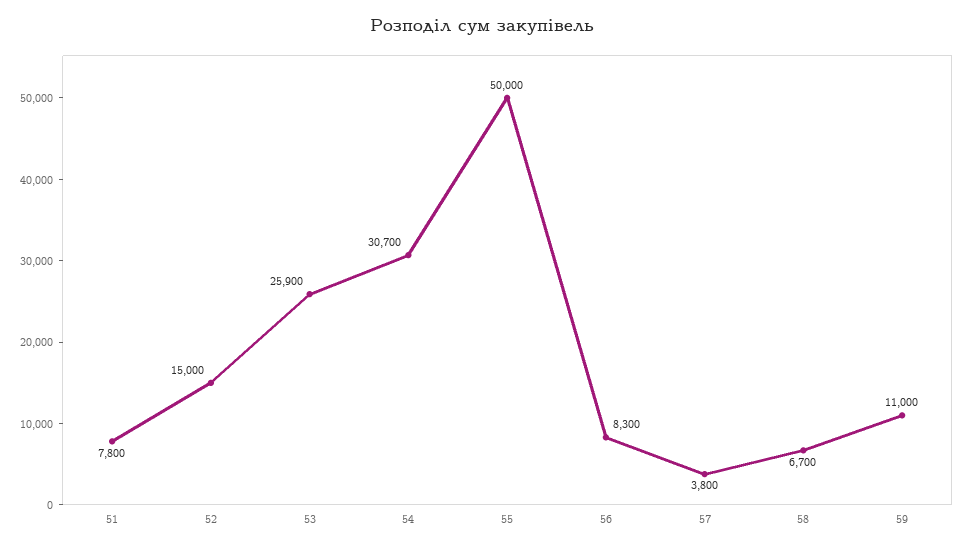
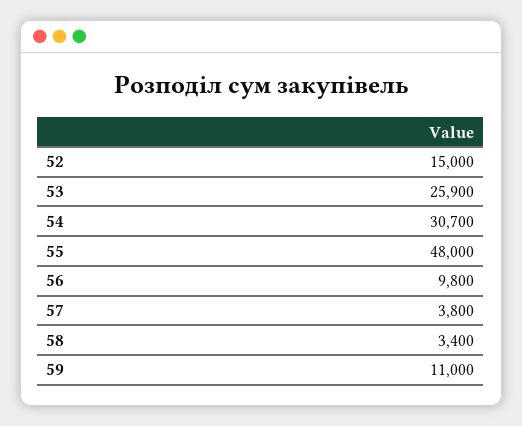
  {
-   "51": 7800,
    "52": 15000,
    "53": 25900,
    "54": 30700,
-   "55": 50000,
+   "55": 48000,
-   "56": 8300,
+   "56": 9800,
    "57": 3800,
-   "58": 6700,
+   "58": 3400,
    "59": 11000
  }

